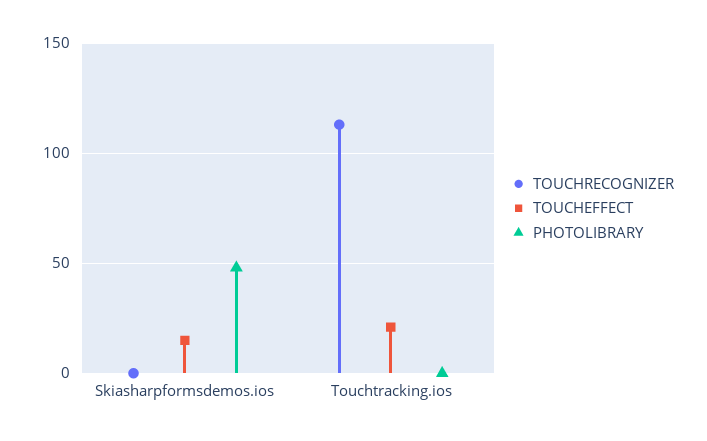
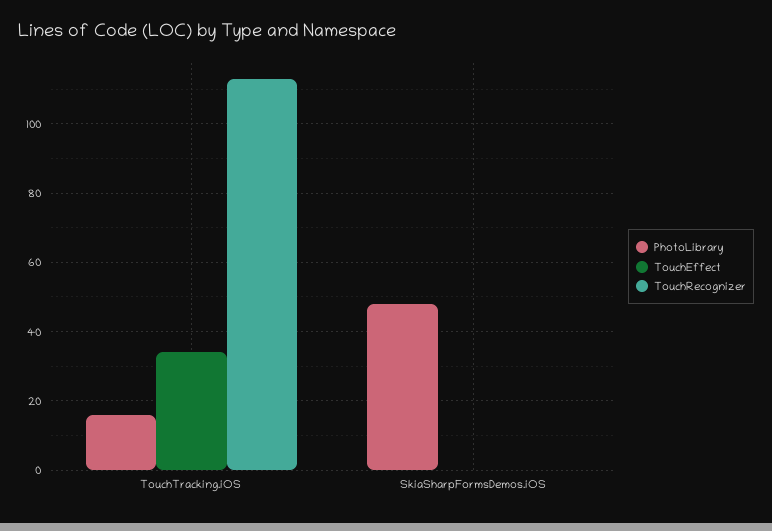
  {
    "TOUCHRECOGNIZER": {
      "Skiasharpformsdemos.ios": 0,
      "Touchtracking.ios": 115
    },
    "TOUCHEFFECT": {
-     "Skiasharpformsdemos.ios": 15,
+     "Skiasharpformsdemos.ios": 0,
-     "Touchtracking.ios": 20
+     "Touchtracking.ios": 35
    },
    "PHOTOLIBRARY": {
      "Skiasharpformsdemos.ios": 50,
-     "Touchtracking.ios": 0
+     "Touchtracking.ios": 15
    }
  }

